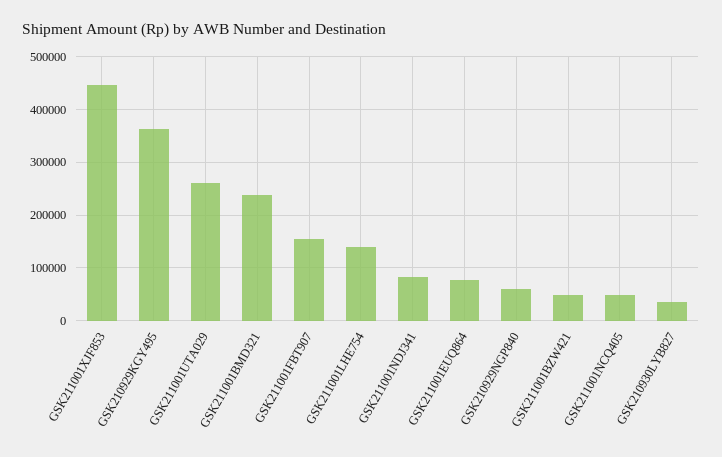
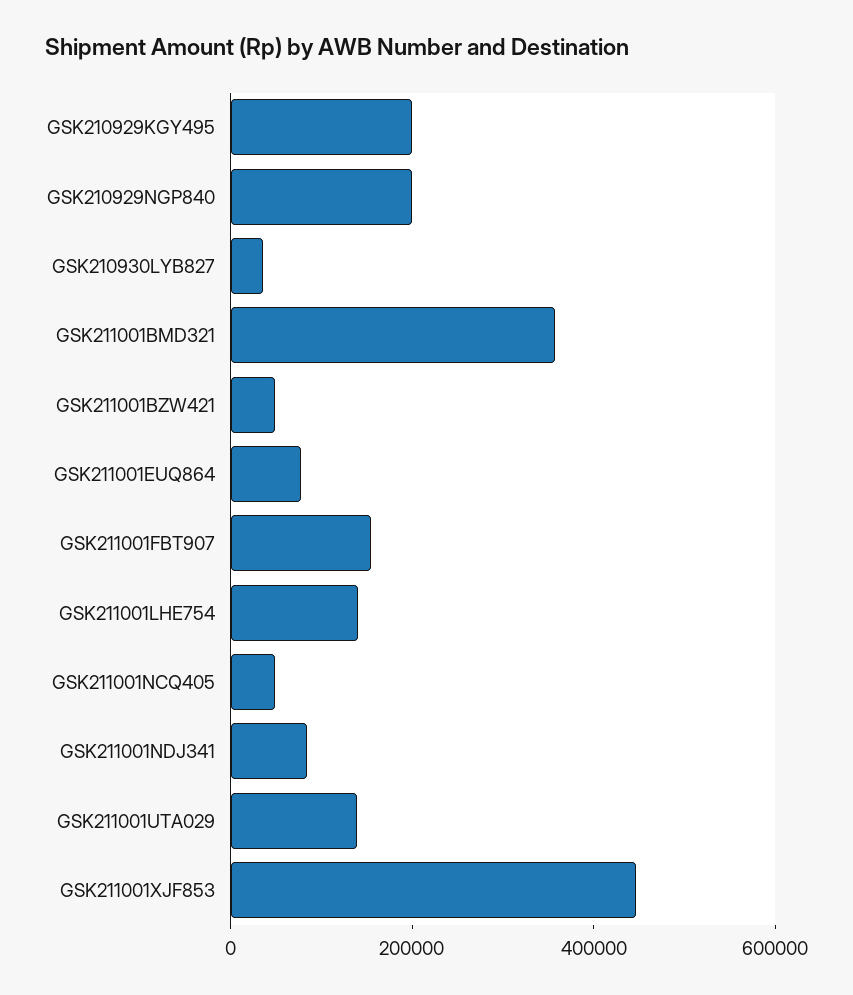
  {
    "GSK211001XJF853": 440000,
-   "GSK210929KGY495": 360000,
+   "GSK210929KGY495": 200000,
-   "GSK211001UTA029": 260000,
+   "GSK211001UTA029": 150000,
-   "GSK211001BMD321": 240000,
+   "GSK211001BMD321": 350000,
    "GSK211001FBT907": 160000,
    "GSK211001LHE754": 140000,
    "GSK211001NDJ341": 80000,
    "GSK211001EUQ864": 80000,
-   "GSK210929NGP840": 60000,
+   "GSK210929NGP840": 200000,
    "GSK211001BZW421": 40000,
    "GSK211001NCQ405": 40000,
    "GSK210930LYB827": 40000
  }

